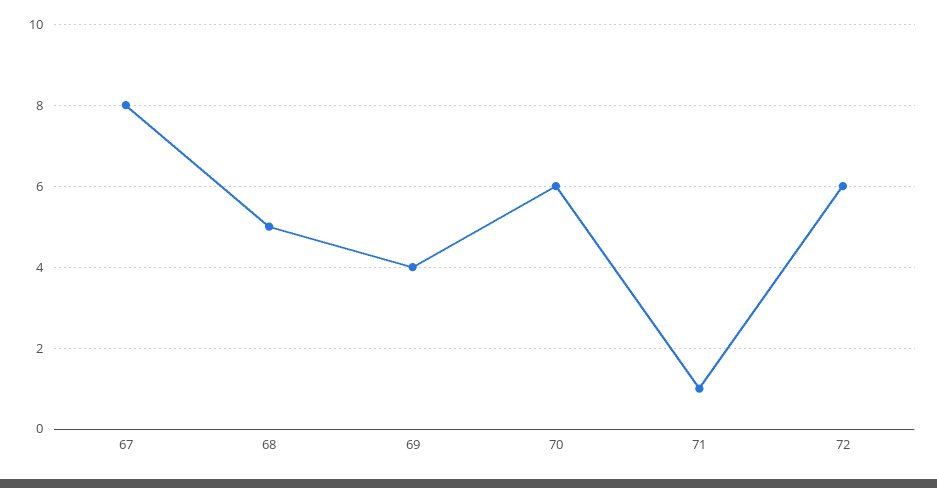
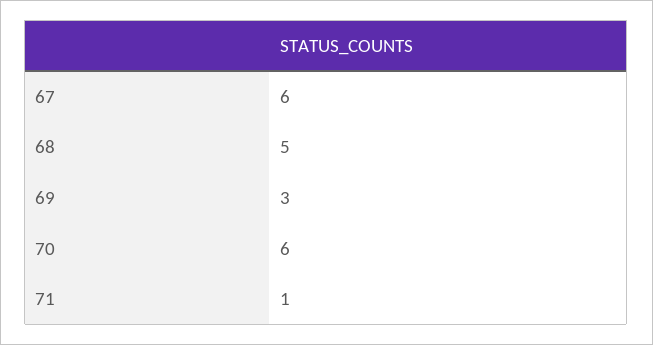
  {
-   "67": 8,
+   "67": 6,
    "68": 5,
-   "69": 4,
+   "69": 3,
    "70": 6,
-   "71": 1,
+   "71": 1
-   "72": 6
  }

